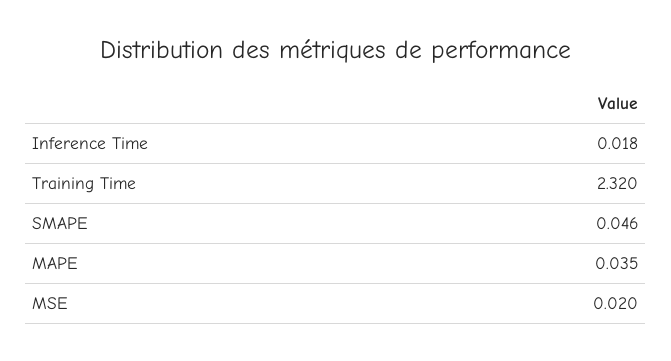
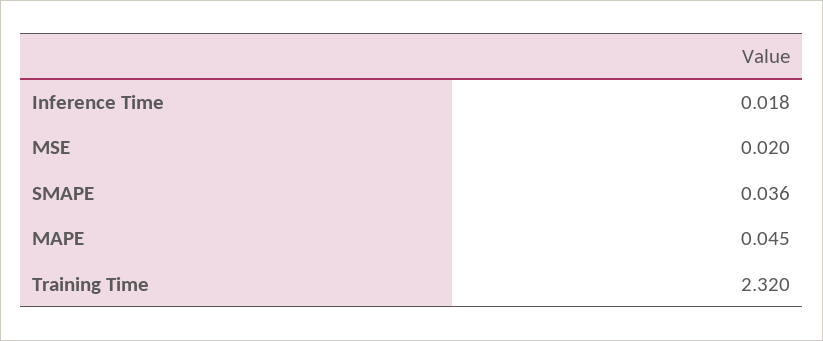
  {
    "Inference Time": 0.018,
    "Training Time": 2.32,
-   "SMAPE": 0.046,
+   "SMAPE": 0.036,
-   "MAPE": 0.035,
+   "MAPE": 0.045,
    "MSE": 0.02
  }

